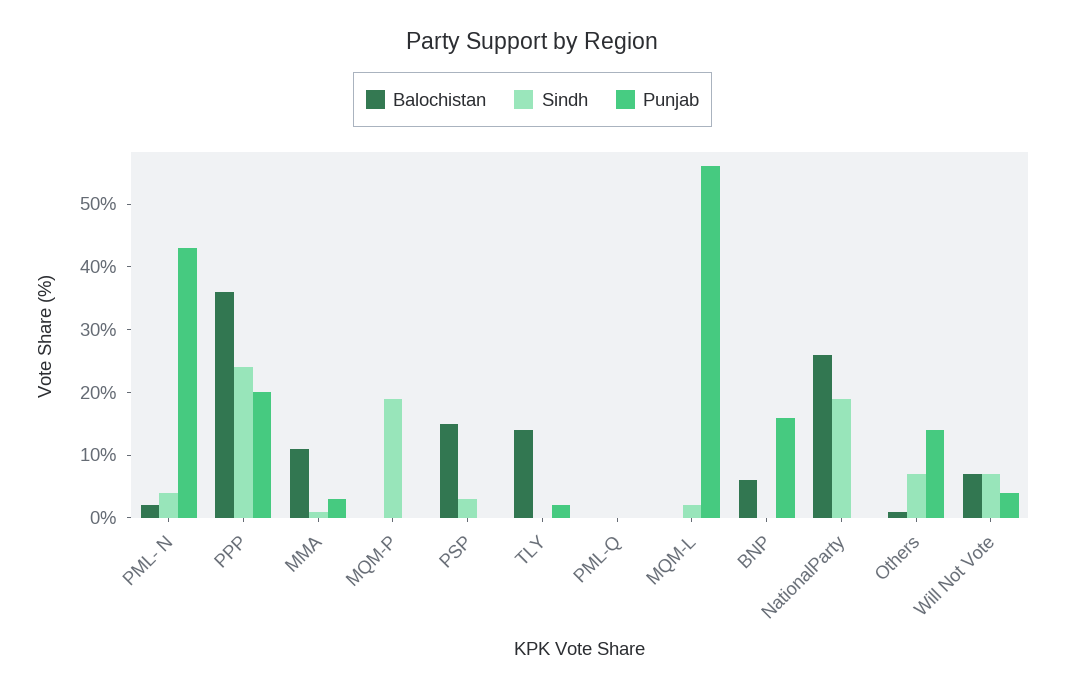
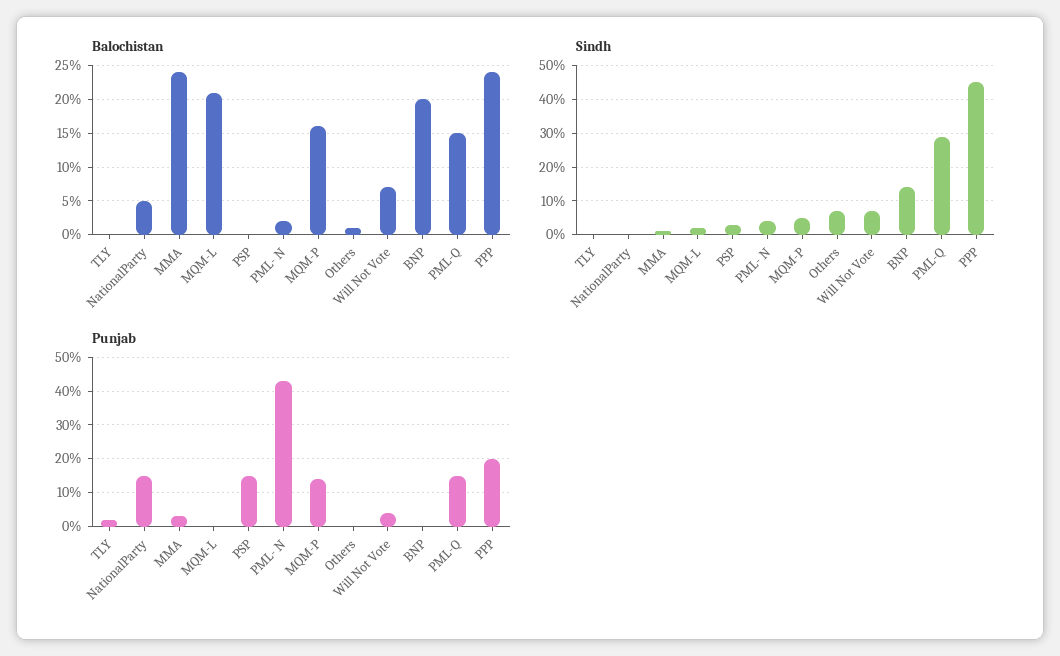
  {
    "Balochistan": {
      "PML- N": 2,
-     "PPP": 35,
+     "PPP": 24,
-     "MMA": 10,
+     "MMA": 24,
-     "MQM-P": 0,
+     "MQM-P": 16,
-     "PSP": 15,
+     "PSP": 0,
-     "TLY": 15,
+     "TLY": 0,
-     "PML-Q": 0,
+     "PML-Q": 15,
-     "MQM-L": 0,
+     "MQM-L": 21,
-     "BNP": 5,
+     "BNP": 20,
-     "NationalParty": 25,
+     "NationalParty": 5,
      "Others": 1,
      "Will Not Vote": 7
    },
    "Sindh": {
      "PML- N": 5,
-     "PPP": 25,
+     "PPP": 45,
      "MMA": 0,
-     "MQM-P": 20,
+     "MQM-P": 5,
      "PSP": 5,
      "TLY": 0,
-     "PML-Q": 0,
+     "PML-Q": 30,
      "MQM-L": 0,
-     "BNP": 0,
+     "BNP": 15,
-     "NationalParty": 20,
+     "NationalParty": 0,
      "Others": 5,
      "Will Not Vote": 5
    },
    "Punjab": {
      "PML- N": 45,
      "PPP": 20,
      "MMA": 5,
-     "MQM-P": 0,
+     "MQM-P": 15,
-     "PSP": 0,
+     "PSP": 15,
      "TLY": 0,
-     "PML-Q": 0,
+     "PML-Q": 15,
-     "MQM-L": 55,
+     "MQM-L": 0,
-     "BNP": 15,
+     "BNP": 0,
-     "NationalParty": 0,
+     "NationalParty": 15,
-     "Others": 15,
+     "Others": 0,
      "Will Not Vote": 5
    }
  }

